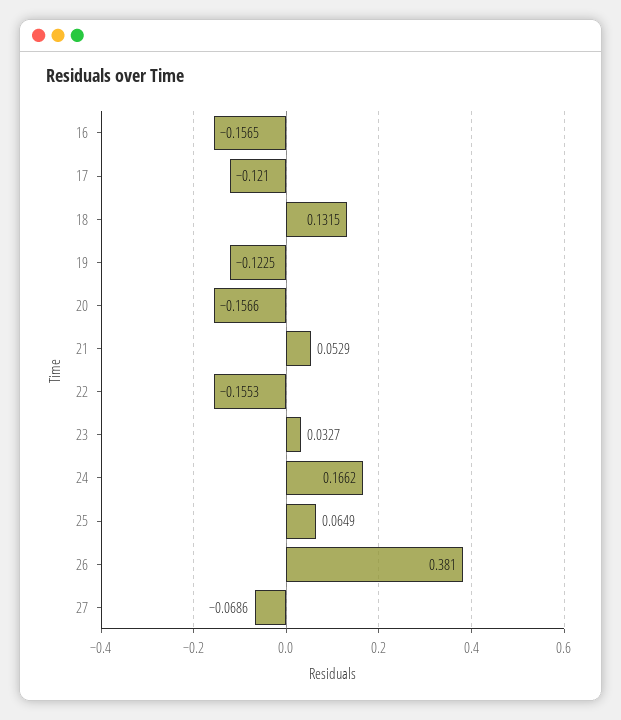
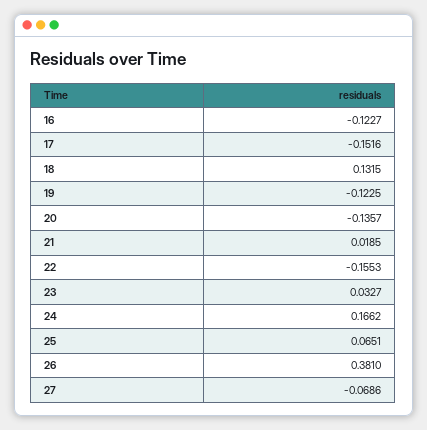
  {
-   "16": -0.1565,
+   "16": -0.1227,
-   "17": -0.121,
+   "17": -0.1516,
    "18": 0.1315,
    "19": -0.1225,
-   "20": -0.1566,
+   "20": -0.1357,
-   "21": 0.0529,
+   "21": 0.0185,
    "22": -0.1553,
    "23": 0.0327,
    "24": 0.1662,
-   "25": 0.0649,
+   "25": 0.0651,
    "26": 0.381,
    "27": -0.0686
  }

